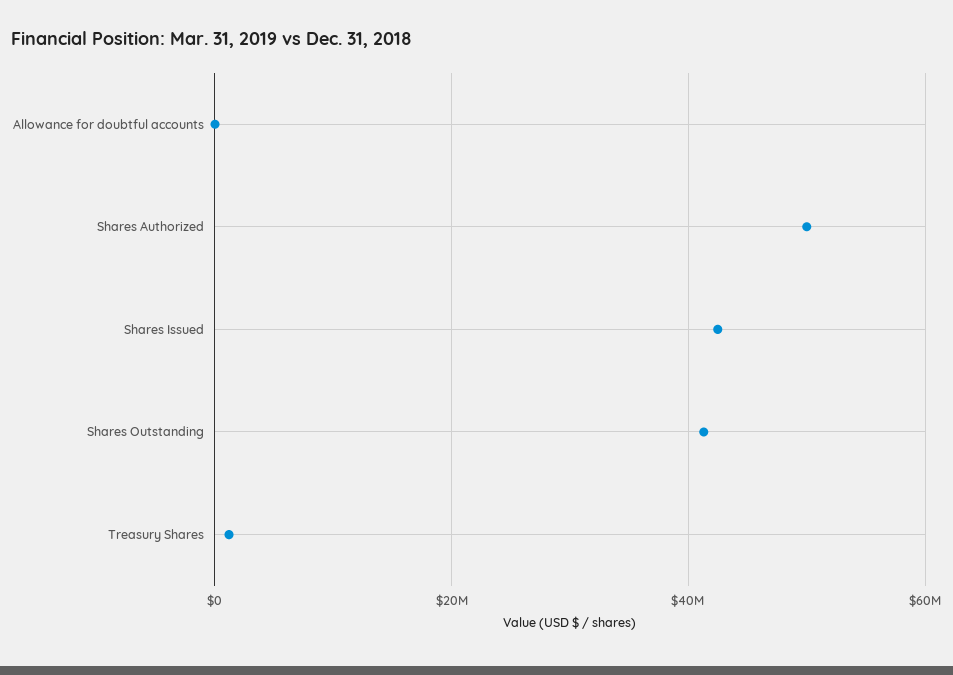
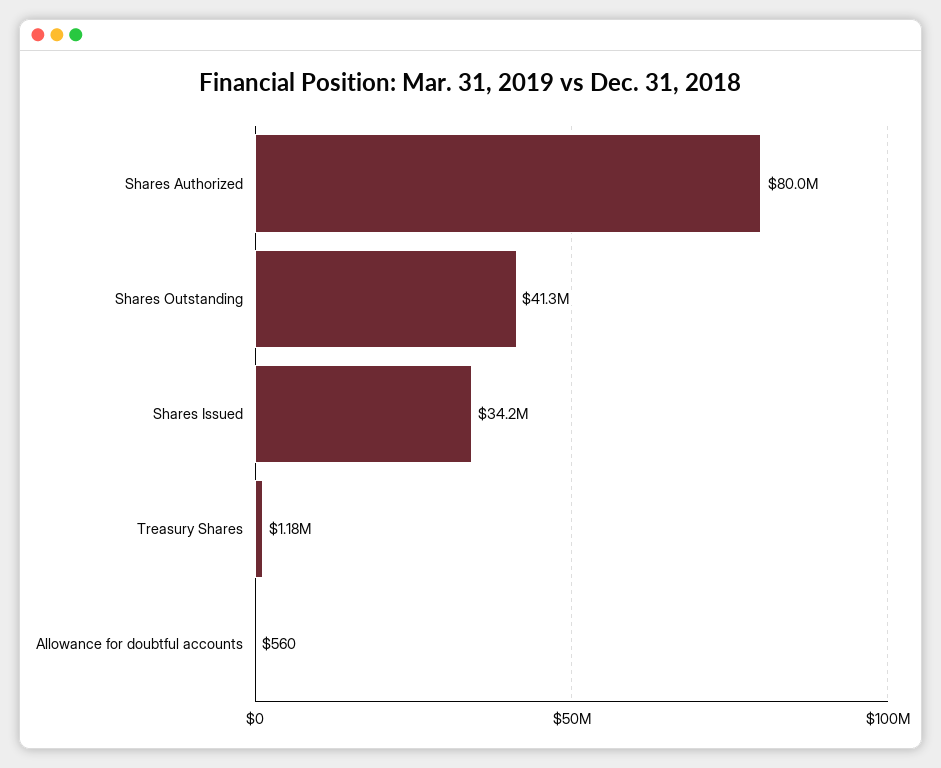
  {
    "Allowance for doubtful accounts": 560,
-   "Shares Authorized": 50000000,
+   "Shares Authorized": 80000000,
-   "Shares Issued": 42000000,
+   "Shares Issued": 34200000,
    "Shares Outstanding": 41300000,
    "Treasury Shares": 1180000
  }

